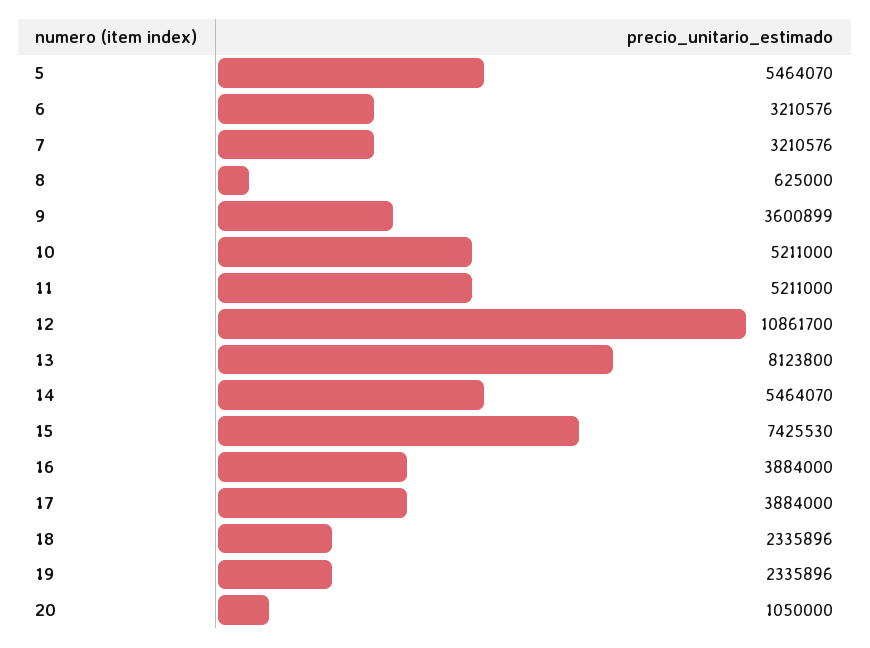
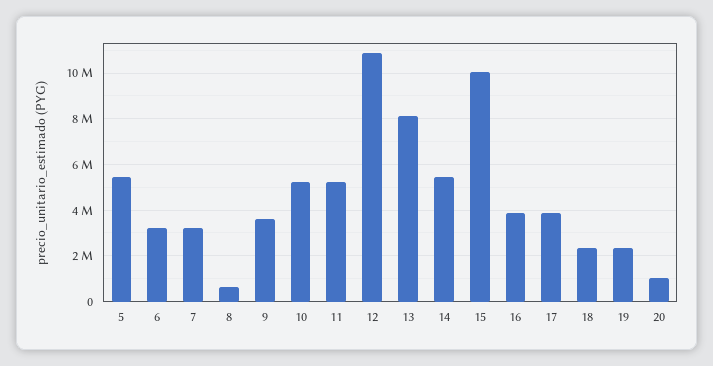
  {
    "5": 5464070,
    "6": 3210576,
    "7": 3210576,
    "8": 625000,
    "9": 3600899,
    "10": 5211000,
    "11": 5211000,
    "12": 10861700,
    "13": 8123800,
    "14": 5464070,
-   "15": 7425530,
+   "15": 10000000,
    "16": 3884000,
    "17": 3884000,
    "18": 2335896,
    "19": 2335896,
    "20": 1050000
  }

